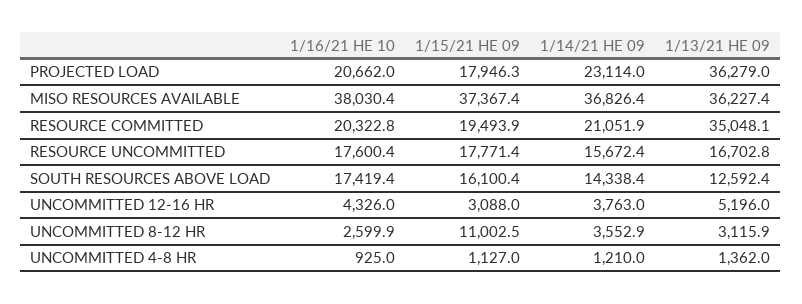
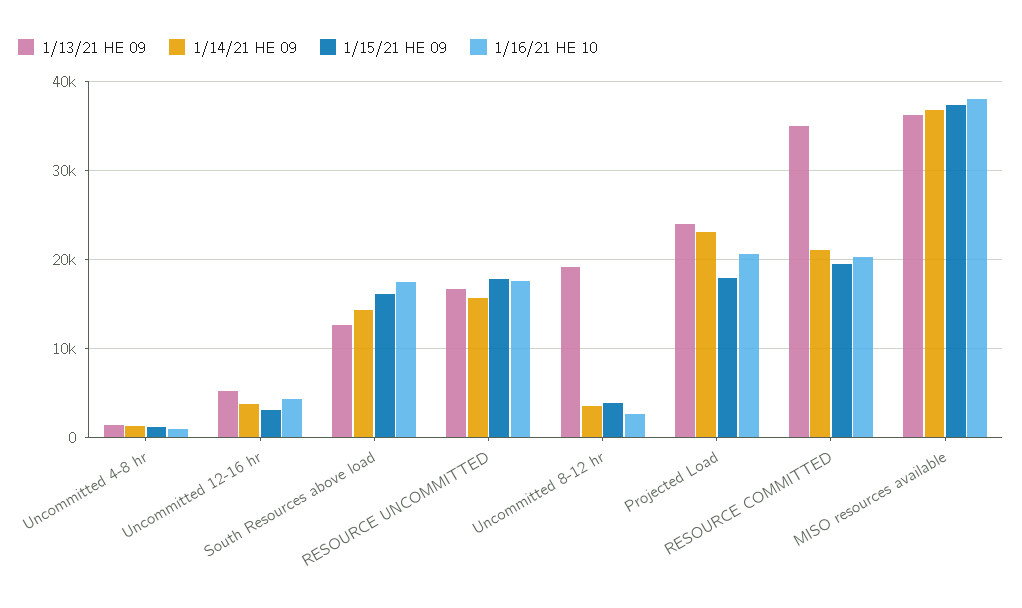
  {
    "1/16/21 HE 10": {
      "PROJECTED LOAD": 20662,
      "MISO RESOURCES AVAILABLE": 38030.4,
      "RESOURCE COMMITTED": 20322.8,
      "RESOURCE UNCOMMITTED": 17600.4,
      "SOUTH RESOURCES ABOVE LOAD": 17419.4,
      "UNCOMMITTED 12-16 HR": 4326,
      "UNCOMMITTED 8-12 HR": 2599.9,
      "UNCOMMITTED 4-8 HR": 925
    },
    "1/15/21 HE 09": {
      "PROJECTED LOAD": 17946.3,
      "MISO RESOURCES AVAILABLE": 37367.4,
      "RESOURCE COMMITTED": 19493.9,
      "RESOURCE UNCOMMITTED": 17771.4,
      "SOUTH RESOURCES ABOVE LOAD": 16100.4,
      "UNCOMMITTED 12-16 HR": 3088,
-     "UNCOMMITTED 8-12 HR": 11002.5,
+     "UNCOMMITTED 8-12 HR": 4000,
      "UNCOMMITTED 4-8 HR": 1127
    },
    "1/14/21 HE 09": {
      "PROJECTED LOAD": 23114,
      "MISO RESOURCES AVAILABLE": 36826.4,
      "RESOURCE COMMITTED": 21051.9,
      "RESOURCE UNCOMMITTED": 15672.4,
      "SOUTH RESOURCES ABOVE LOAD": 14338.4,
      "UNCOMMITTED 12-16 HR": 3763,
      "UNCOMMITTED 8-12 HR": 3552.9,
      "UNCOMMITTED 4-8 HR": 1210
    },
    "1/13/21 HE 09": {
-     "PROJECTED LOAD": 36279,
+     "PROJECTED LOAD": 24000,
      "MISO RESOURCES AVAILABLE": 36227.4,
      "RESOURCE COMMITTED": 35048.1,
      "RESOURCE UNCOMMITTED": 16702.8,
      "SOUTH RESOURCES ABOVE LOAD": 12592.4,
      "UNCOMMITTED 12-16 HR": 5196,
-     "UNCOMMITTED 8-12 HR": 3115.9,
+     "UNCOMMITTED 8-12 HR": 19000,
      "UNCOMMITTED 4-8 HR": 1362
    }
  }

